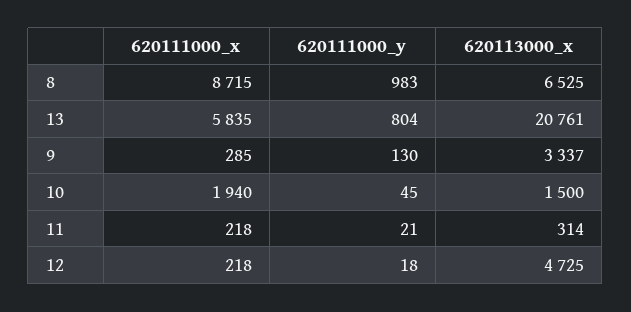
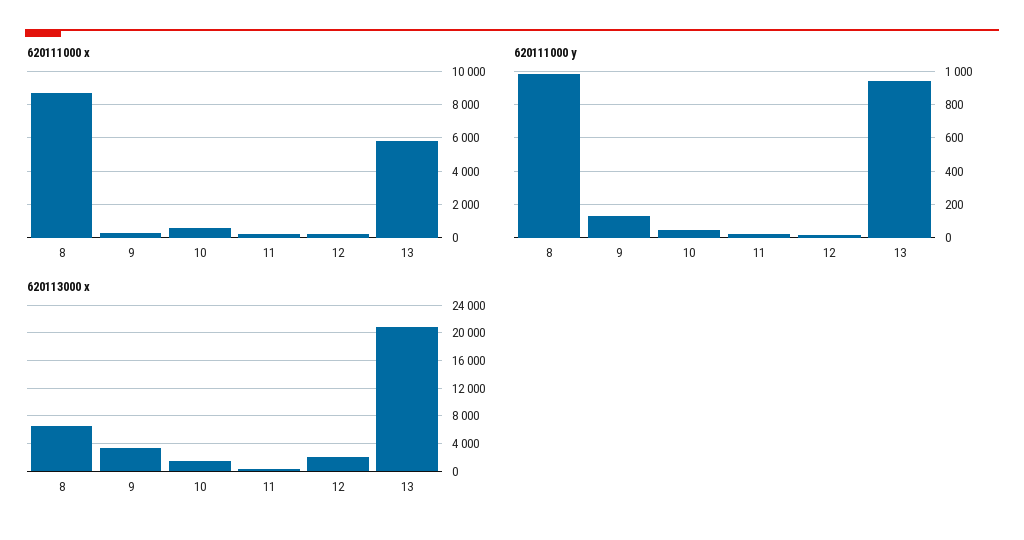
  {
    "620111000_x": {
      "8": 8715,
      "13": 5835,
      "9": 285,
-     "10": 1940,
+     "10": 500,
      "11": 218,
      "12": 218
    },
    "620111000_y": {
      "8": 983,
-     "13": 804,
+     "13": 950,
      "9": 130,
      "10": 45,
      "11": 21,
      "12": 18
    },
    "620113000_x": {
      "8": 6525,
      "13": 20761,
      "9": 3337,
      "10": 1500,
      "11": 314,
-     "12": 4725
+     "12": 2000
    }
  }

